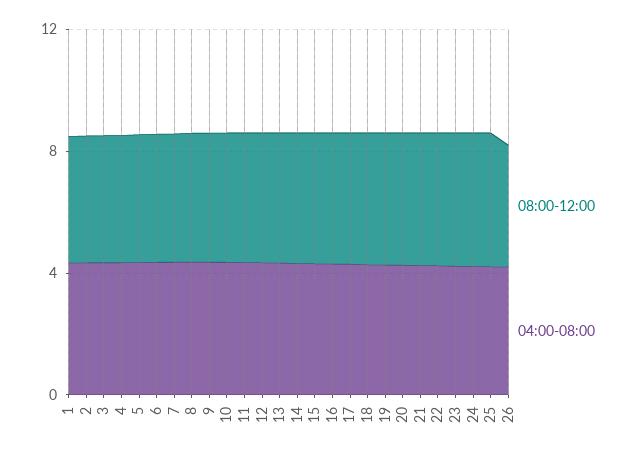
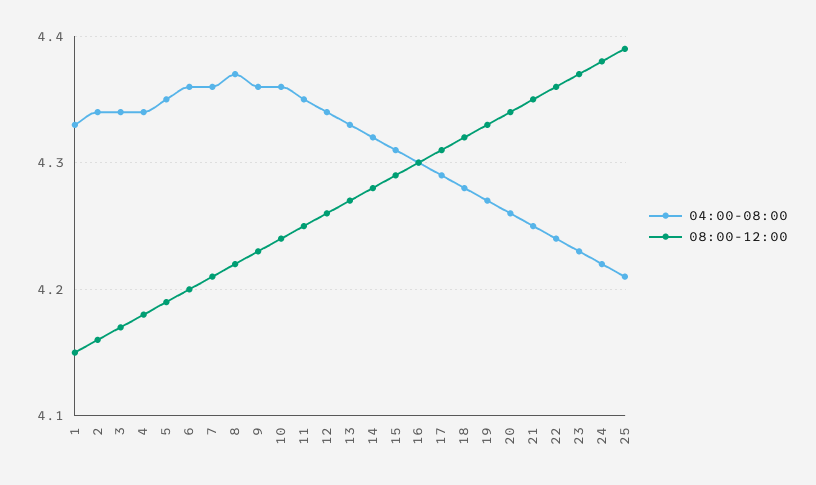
  {
    "08:00-12:00": {
      "1": 4.15,
      "2": 4.16,
      "3": 4.17,
      "4": 4.18,
      "5": 4.19,
      "6": 4.2,
      "7": 4.21,
      "8": 4.22,
      "9": 4.23,
      "10": 4.24,
      "11": 4.25,
      "12": 4.26,
      "13": 4.27,
      "14": 4.28,
      "15": 4.29,
      "16": 4.3,
      "17": 4.31,
      "18": 4.32,
      "19": 4.33,
      "20": 4.34,
      "21": 4.35,
      "22": 4.36,
      "23": 4.37,
      "24": 4.38,
-     "25": 4.39,
+     "25": 4.39
-     "26": 4
    },
    "04:00-08:00": {
      "1": 4.33,
      "2": 4.34,
      "3": 4.34,
      "4": 4.34,
      "5": 4.35,
      "6": 4.36,
      "7": 4.36,
      "8": 4.37,
      "9": 4.36,
      "10": 4.36,
      "11": 4.35,
      "12": 4.34,
      "13": 4.33,
      "14": 4.32,
      "15": 4.31,
      "16": 4.3,
      "17": 4.29,
      "18": 4.28,
      "19": 4.27,
      "20": 4.26,
      "21": 4.25,
      "22": 4.24,
      "23": 4.23,
      "24": 4.22,
-     "25": 4.21,
+     "25": 4.21
-     "26": 4
    }
  }

